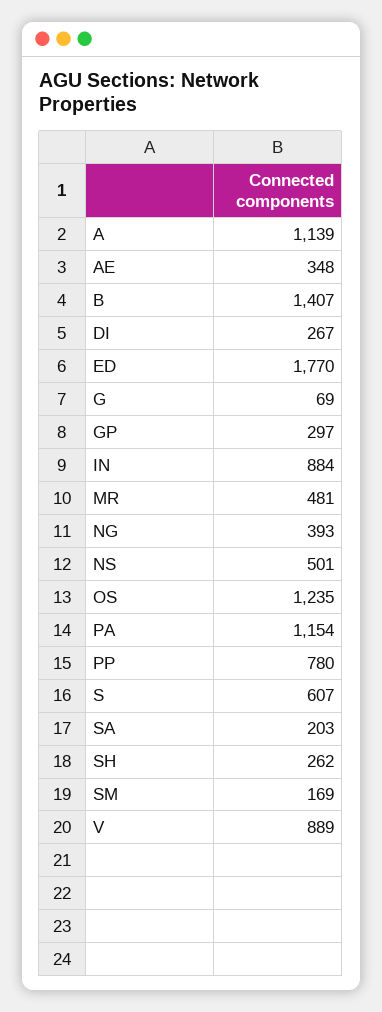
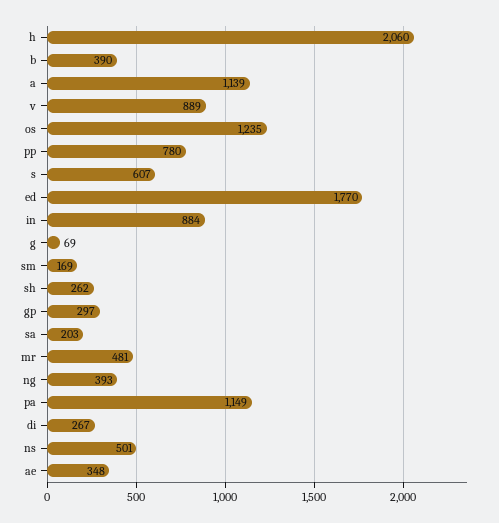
  {
    "A": 1139,
    "AE": 348,
-   "B": 1407,
+   "B": 390,
    "DI": 267,
    "ED": 1770,
    "G": 69,
    "GP": 297,
    "IN": 884,
    "MR": 481,
    "NG": 393,
    "NS": 501,
    "OS": 1235,
-   "PA": 1154,
+   "PA": 1149,
    "PP": 780,
    "S": 607,
    "SA": 203,
    "SH": 262,
    "SM": 169,
-   "V": 889
+   "V": 889,
+   "h": 2060
  }

